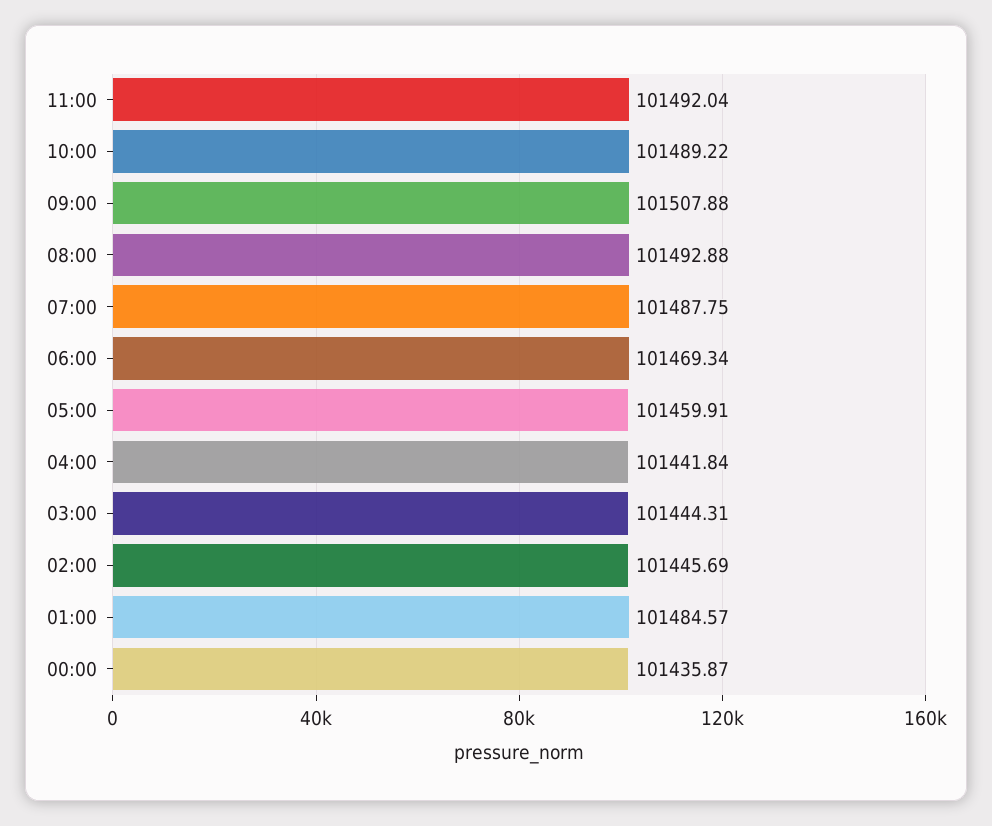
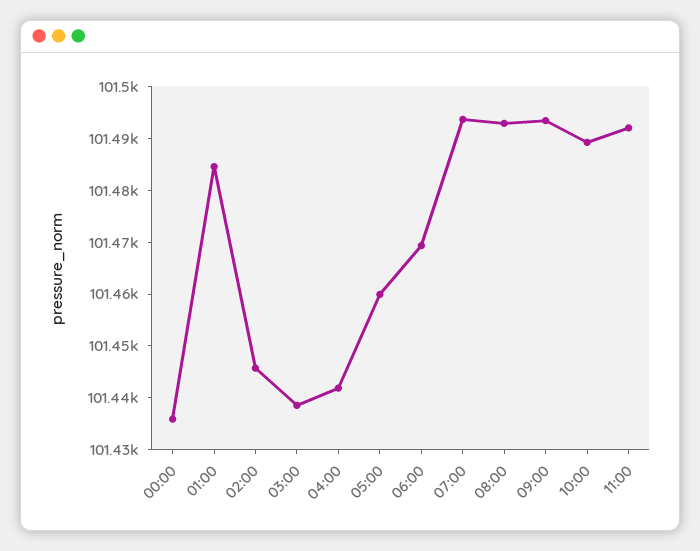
  {
    "11:00": 101492.04,
    "10:00": 101489.22,
-   "09:00": 101507.88,
+   "09:00": 101494,
    "08:00": 101492.88,
-   "07:00": 101487.75,
+   "07:00": 101494,
    "06:00": 101469.34,
    "05:00": 101459.91,
    "04:00": 101441.84,
-   "03:00": 101444.31,
+   "03:00": 101438,
    "02:00": 101445.69,
    "01:00": 101484.57,
    "00:00": 101435.87
  }

